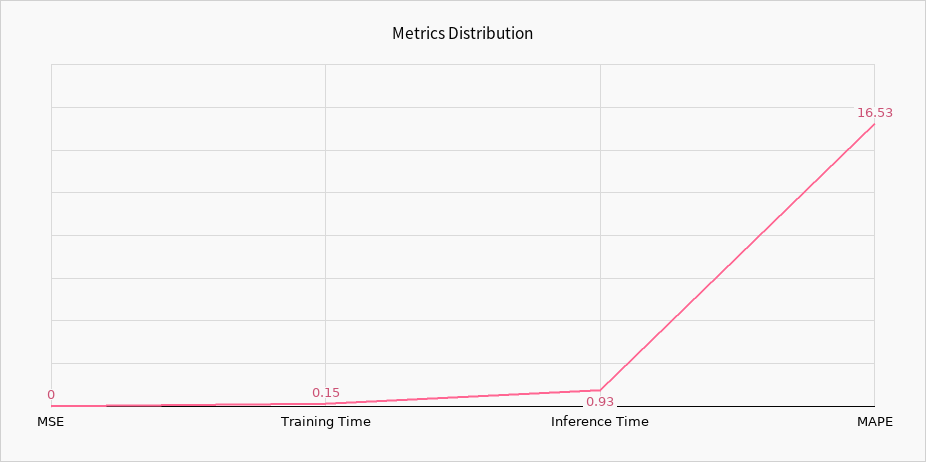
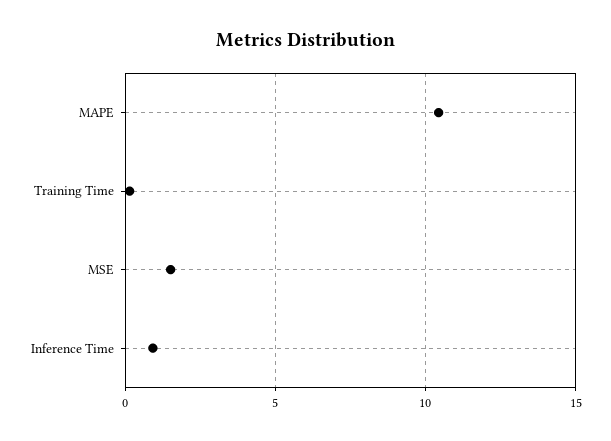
  {
-   "MSE": 0,
+   "MSE": 1.5,
    "Training Time": 0.15,
    "Inference Time": 0.93,
-   "MAPE": 16.53
+   "MAPE": 10.5
  }

